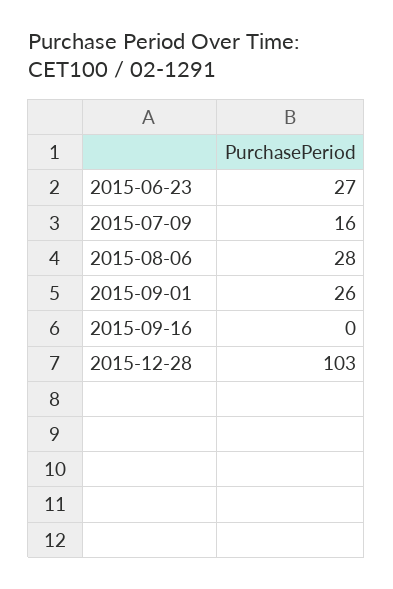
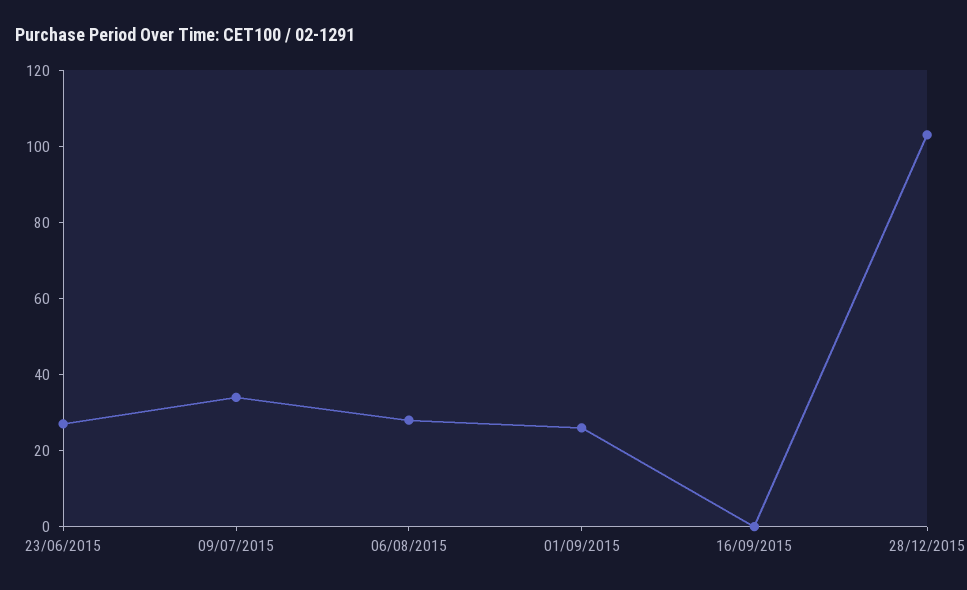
  {
    "2015-06-23": 27,
-   "2015-07-09": 16,
+   "2015-07-09": 35,
    "2015-08-06": 28,
    "2015-09-01": 26,
    "2015-09-16": 0,
    "2015-12-28": 103
  }

